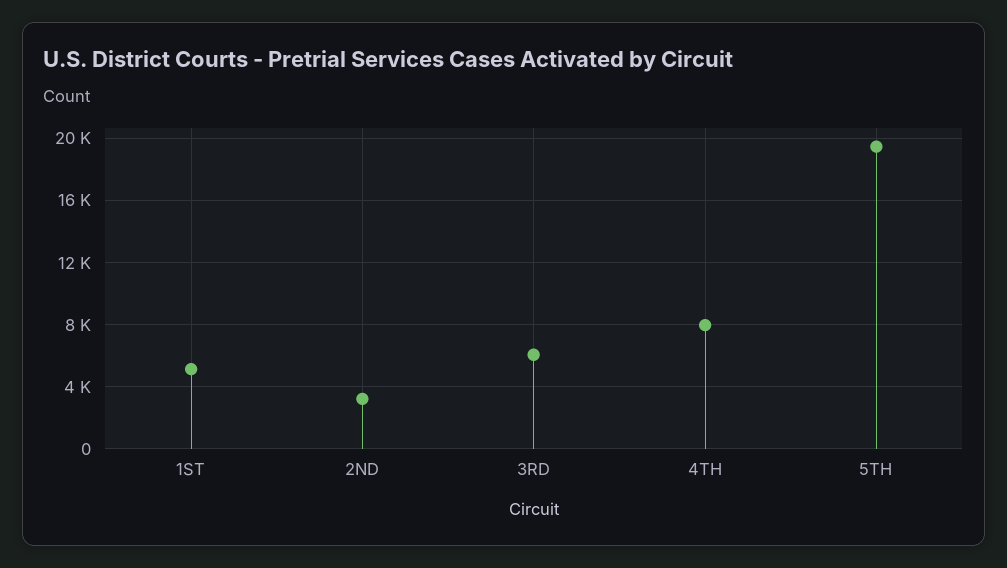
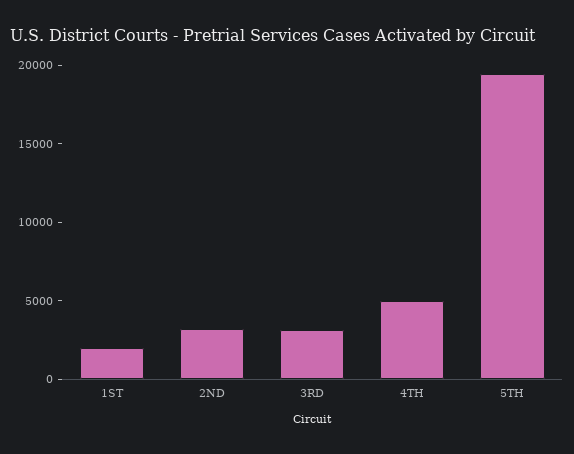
  {
-   "1ST": 5000,
+   "1ST": 2000,
    "2ND": 3000,
-   "3RD": 6000,
+   "3RD": 3000,
-   "4TH": 8000,
+   "4TH": 5000,
    "5TH": 19500
  }

